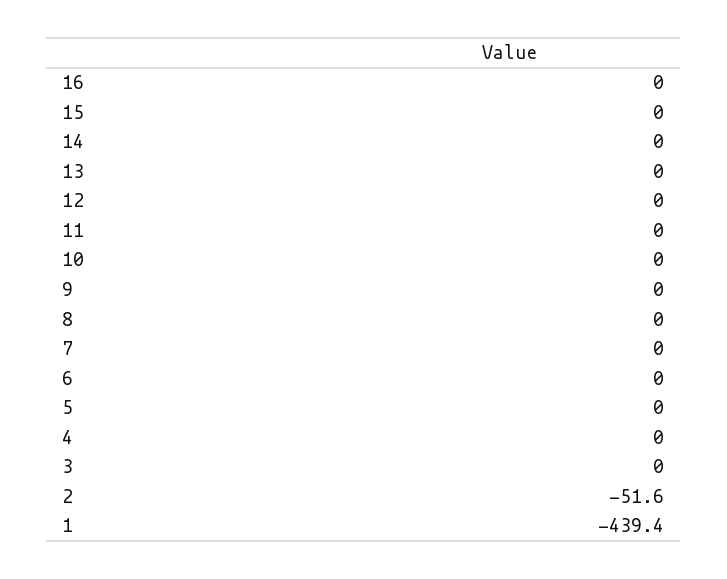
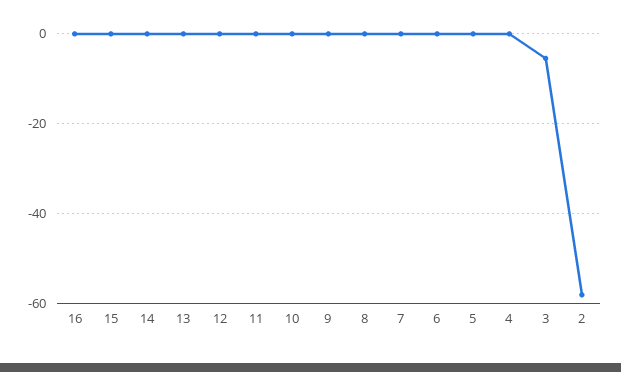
  {
    "16": 0,
    "15": 0,
    "14": 0,
    "13": 0,
    "12": 0,
    "11": 0,
    "10": 0,
    "9": 0,
    "8": 0,
    "7": 0,
    "6": 0,
    "5": 0,
    "4": 0,
-   "3": 0,
+   "3": -6,
-   "2": -51.6,
+   "2": -58
-   "1": -439.4
  }

